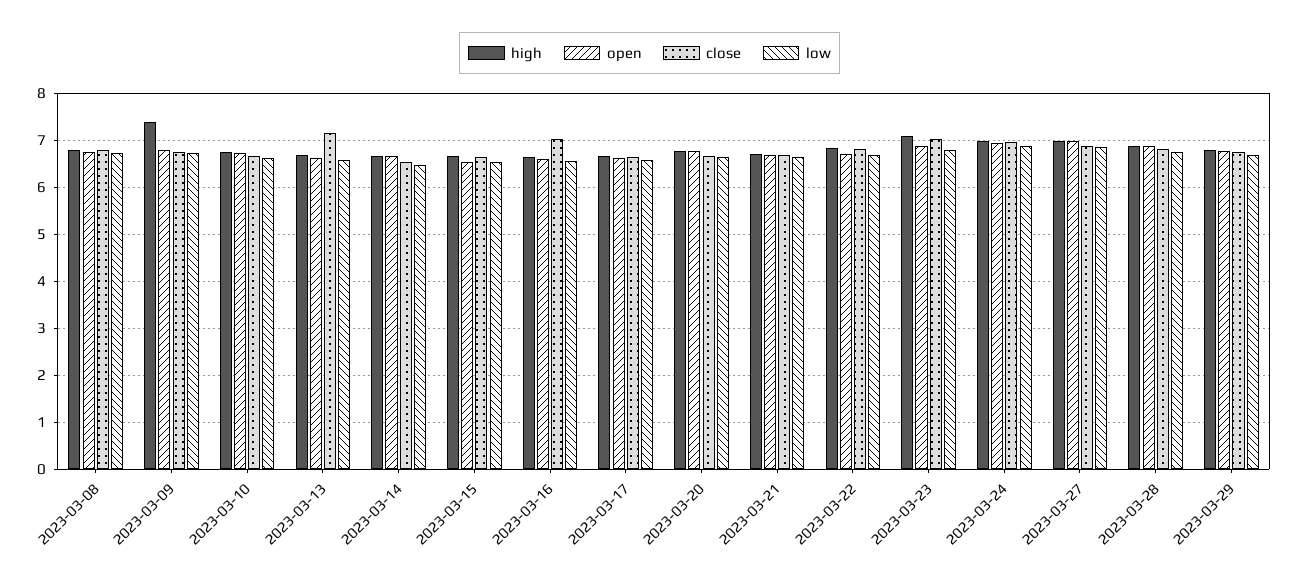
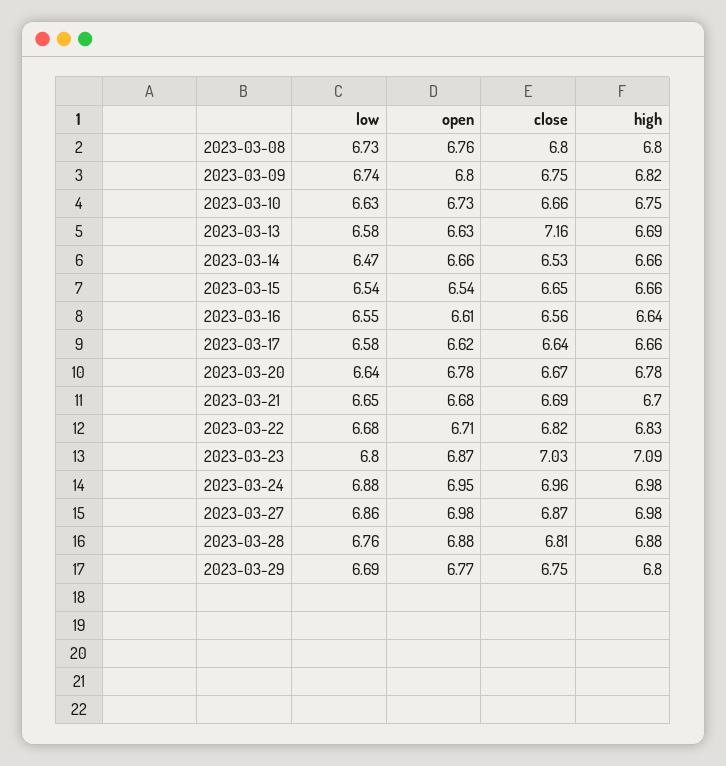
  {
    "high": {
      "2023-03-08": 6.8,
-     "2023-03-09": 7.4,
+     "2023-03-09": 6.82,
      "2023-03-10": 6.75,
      "2023-03-13": 6.69,
      "2023-03-14": 6.66,
      "2023-03-15": 6.66,
      "2023-03-16": 6.64,
      "2023-03-17": 6.66,
      "2023-03-20": 6.78,
      "2023-03-21": 6.7,
      "2023-03-22": 6.83,
      "2023-03-23": 7.09,
      "2023-03-24": 6.98,
      "2023-03-27": 6.98,
      "2023-03-28": 6.88,
      "2023-03-29": 6.8
    },
    "open": {
      "2023-03-08": 6.76,
      "2023-03-09": 6.8,
      "2023-03-10": 6.73,
      "2023-03-13": 6.63,
      "2023-03-14": 6.66,
      "2023-03-15": 6.54,
      "2023-03-16": 6.61,
      "2023-03-17": 6.62,
      "2023-03-20": 6.78,
      "2023-03-21": 6.68,
      "2023-03-22": 6.71,
      "2023-03-23": 6.87,
      "2023-03-24": 6.95,
      "2023-03-27": 6.98,
      "2023-03-28": 6.88,
      "2023-03-29": 6.77
    },
    "close": {
      "2023-03-08": 6.8,
      "2023-03-09": 6.75,
      "2023-03-10": 6.66,
      "2023-03-13": 7.16,
      "2023-03-14": 6.53,
      "2023-03-15": 6.65,
-     "2023-03-16": 7,
+     "2023-03-16": 6.56,
      "2023-03-17": 6.64,
      "2023-03-20": 6.67,
      "2023-03-21": 6.69,
      "2023-03-22": 6.82,
      "2023-03-23": 7.03,
      "2023-03-24": 6.96,
      "2023-03-27": 6.87,
      "2023-03-28": 6.81,
      "2023-03-29": 6.75
    },
    "low": {
      "2023-03-08": 6.73,
      "2023-03-09": 6.74,
      "2023-03-10": 6.63,
      "2023-03-13": 6.58,
      "2023-03-14": 6.47,
      "2023-03-15": 6.54,
      "2023-03-16": 6.55,
      "2023-03-17": 6.58,
      "2023-03-20": 6.64,
      "2023-03-21": 6.65,
      "2023-03-22": 6.68,
      "2023-03-23": 6.8,
      "2023-03-24": 6.88,
      "2023-03-27": 6.86,
      "2023-03-28": 6.76,
      "2023-03-29": 6.69
    }
  }

